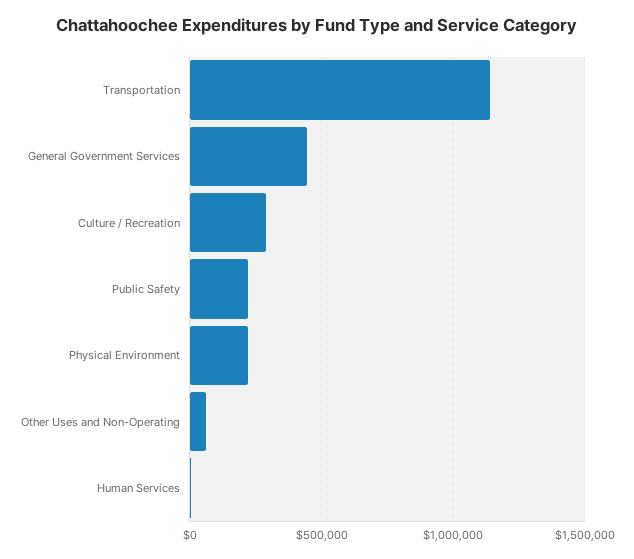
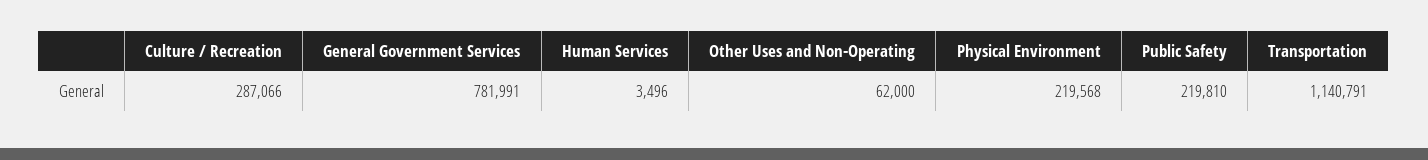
  {
    "Transportation": 1140791,
-   "General Government Services": 450000,
+   "General Government Services": 781991,
    "Culture / Recreation": 287066,
    "Public Safety": 219810,
    "Physical Environment": 219568,
    "Other Uses and Non-Operating": 62000,
    "Human Services": 3496
  }

